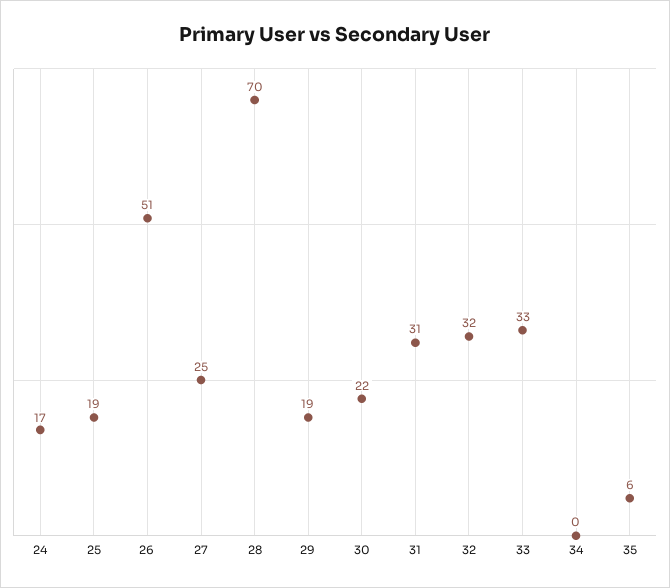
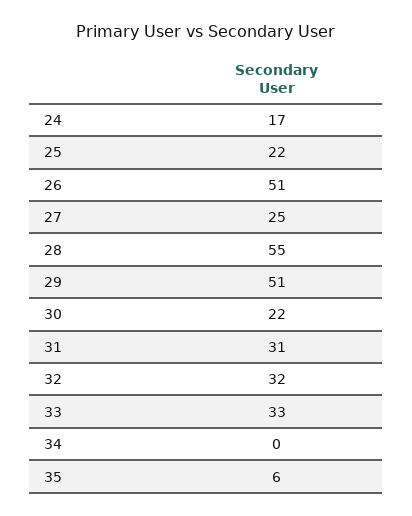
  {
    "24": 17,
-   "25": 19,
+   "25": 22,
    "26": 51,
    "27": 25,
-   "28": 70,
+   "28": 55,
-   "29": 19,
+   "29": 51,
    "30": 22,
    "31": 31,
    "32": 32,
    "33": 33,
    "34": 0,
    "35": 6
  }

